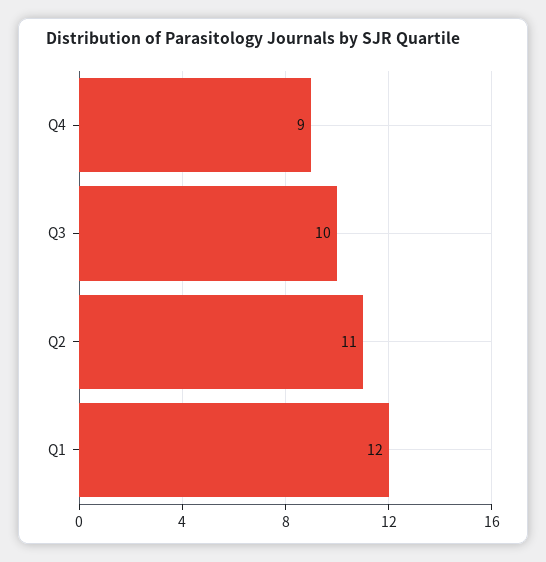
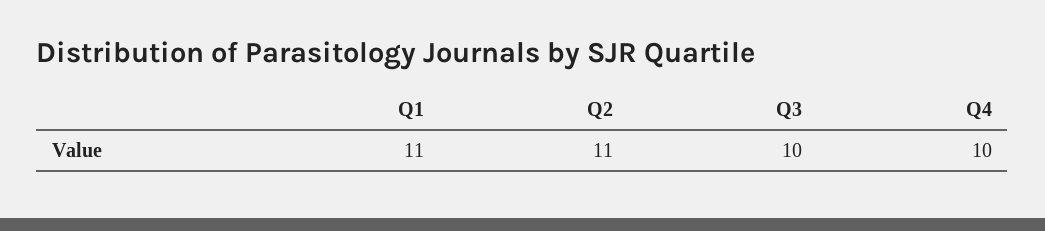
  {
-   "Q4": 9,
+   "Q4": 10,
    "Q3": 10,
    "Q2": 11,
-   "Q1": 12
+   "Q1": 11
  }

